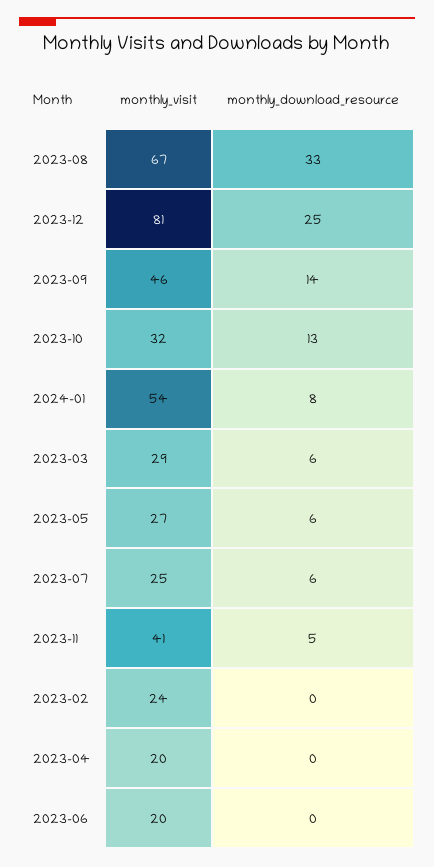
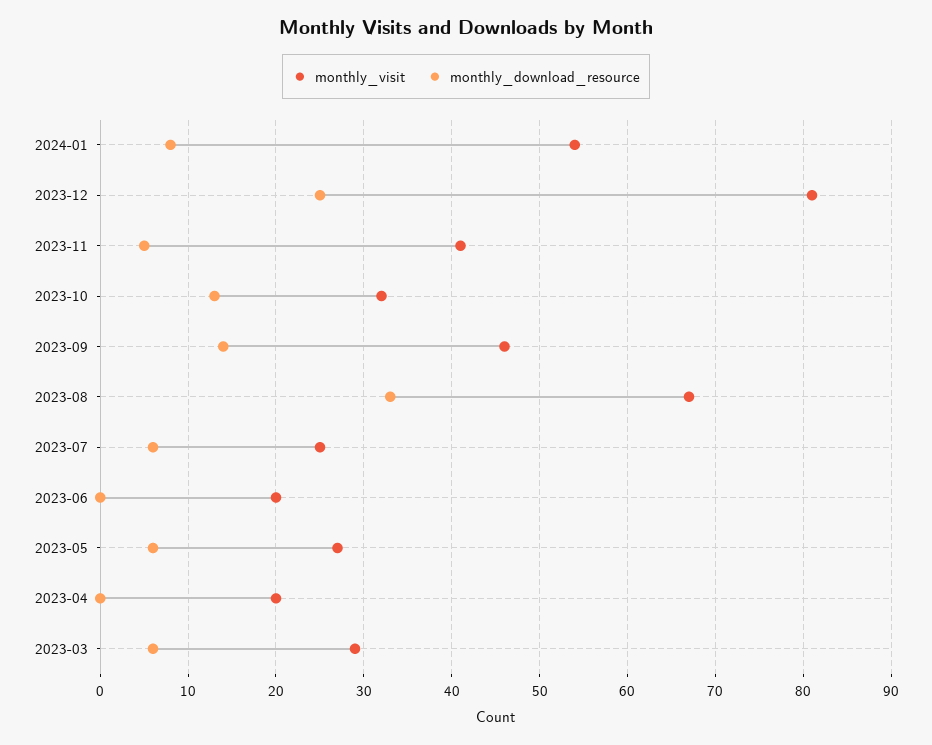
  {
    "monthly_visit": {
      "2023-08": 67,
      "2023-12": 81,
      "2023-09": 46,
      "2023-10": 32,
      "2024-01": 54,
      "2023-03": 29,
      "2023-05": 27,
      "2023-07": 25,
      "2023-11": 41,
-     "2023-02": 24,
      "2023-04": 20,
      "2023-06": 20
    },
    "monthly_download_resource": {
      "2023-08": 33,
      "2023-12": 25,
      "2023-09": 14,
      "2023-10": 13,
      "2024-01": 8,
      "2023-03": 6,
      "2023-05": 6,
      "2023-07": 6,
      "2023-11": 5,
-     "2023-02": 0,
      "2023-04": 0,
      "2023-06": 0
    }
  }

